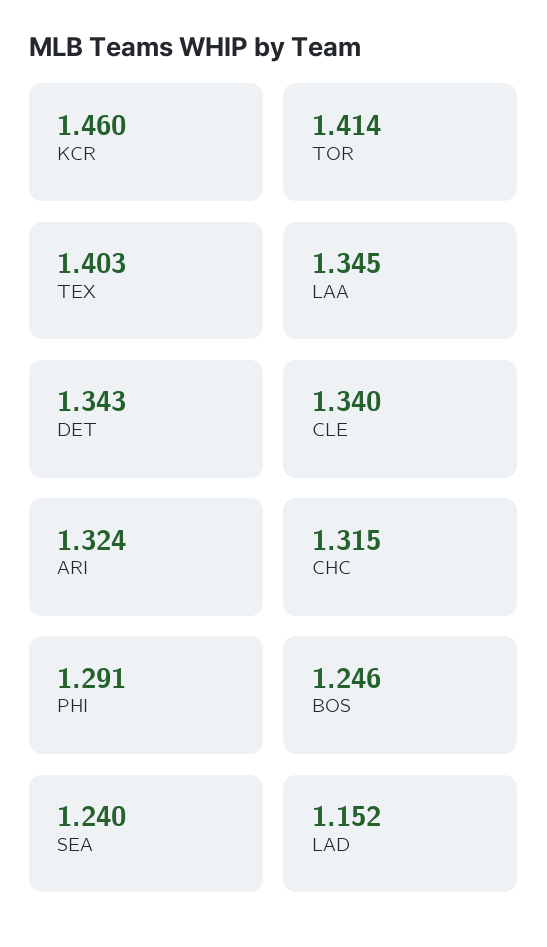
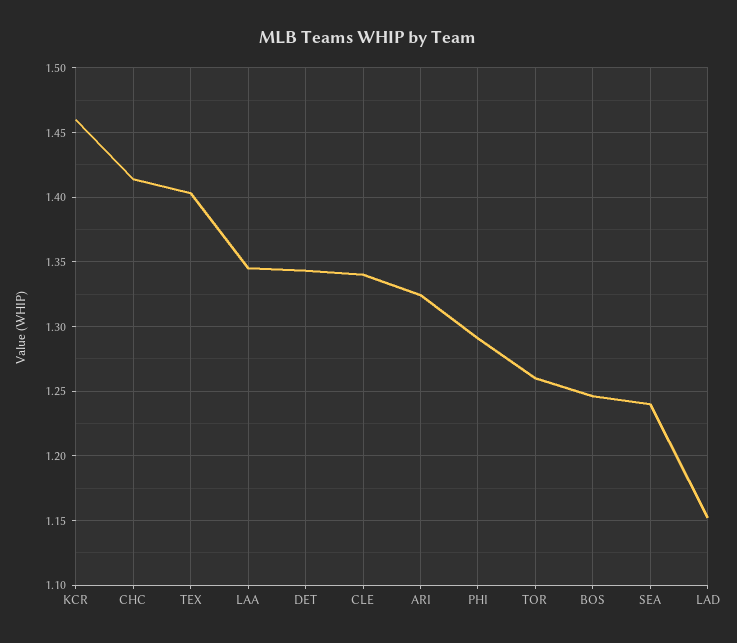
  {
    "KCR": 1.46,
-   "TOR": 1.414,
+   "TOR": 1.26,
    "TEX": 1.403,
    "LAA": 1.345,
    "DET": 1.343,
    "CLE": 1.34,
    "ARI": 1.324,
-   "CHC": 1.315,
+   "CHC": 1.415,
    "PHI": 1.291,
    "BOS": 1.246,
    "SEA": 1.24,
    "LAD": 1.152
  }

